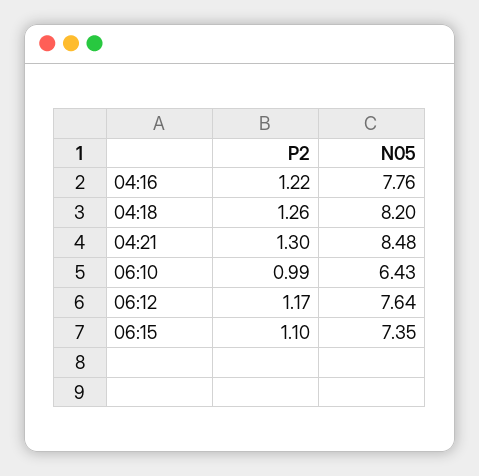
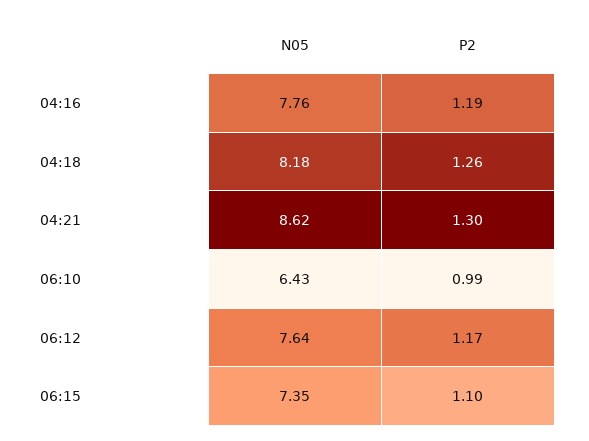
  {
    "P2": {
-     "04:16": 1.22,
+     "04:16": 1.19,
      "04:18": 1.26,
      "04:21": 1.3,
      "06:10": 0.99,
      "06:12": 1.17,
      "06:15": 1.1
    },
    "N05": {
      "04:16": 7.76,
-     "04:18": 8.2,
+     "04:18": 8.18,
-     "04:21": 8.48,
+     "04:21": 8.62,
      "06:10": 6.43,
      "06:12": 7.64,
      "06:15": 7.35
    }
  }

